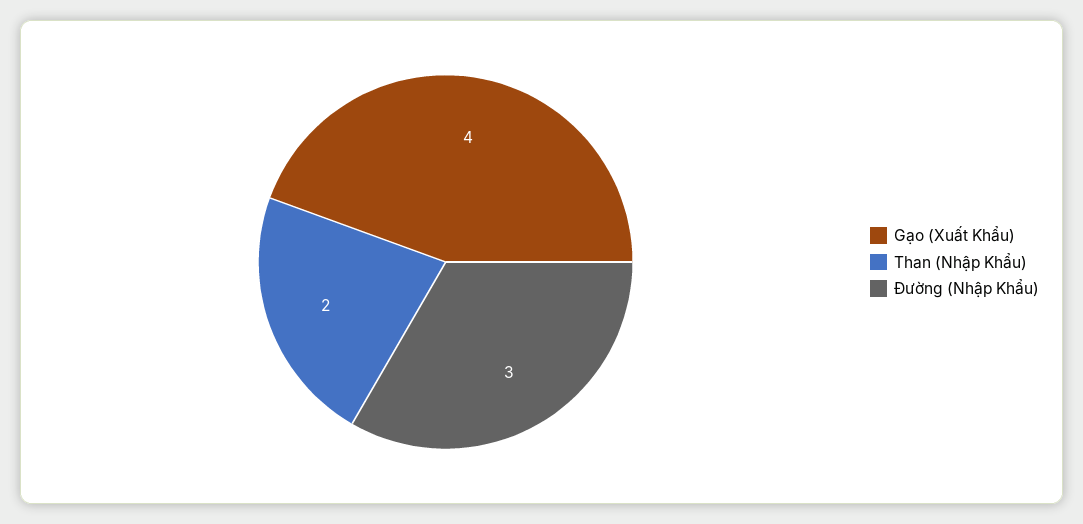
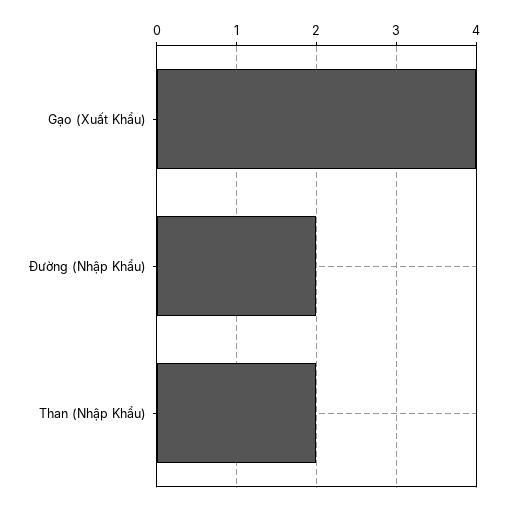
  {
    "Gạo (Xuất Khẩu)": 4,
    "Than (Nhập Khẩu)": 2,
-   "Đường (Nhập Khẩu)": 3
+   "Đường (Nhập Khẩu)": 2
  }

